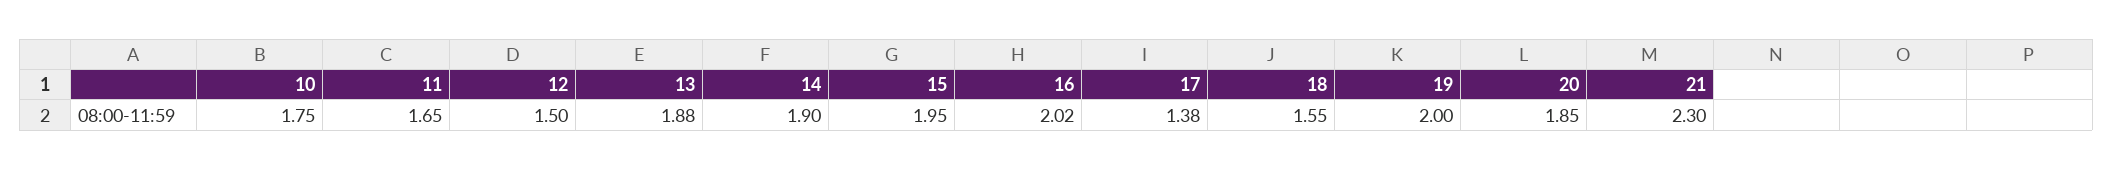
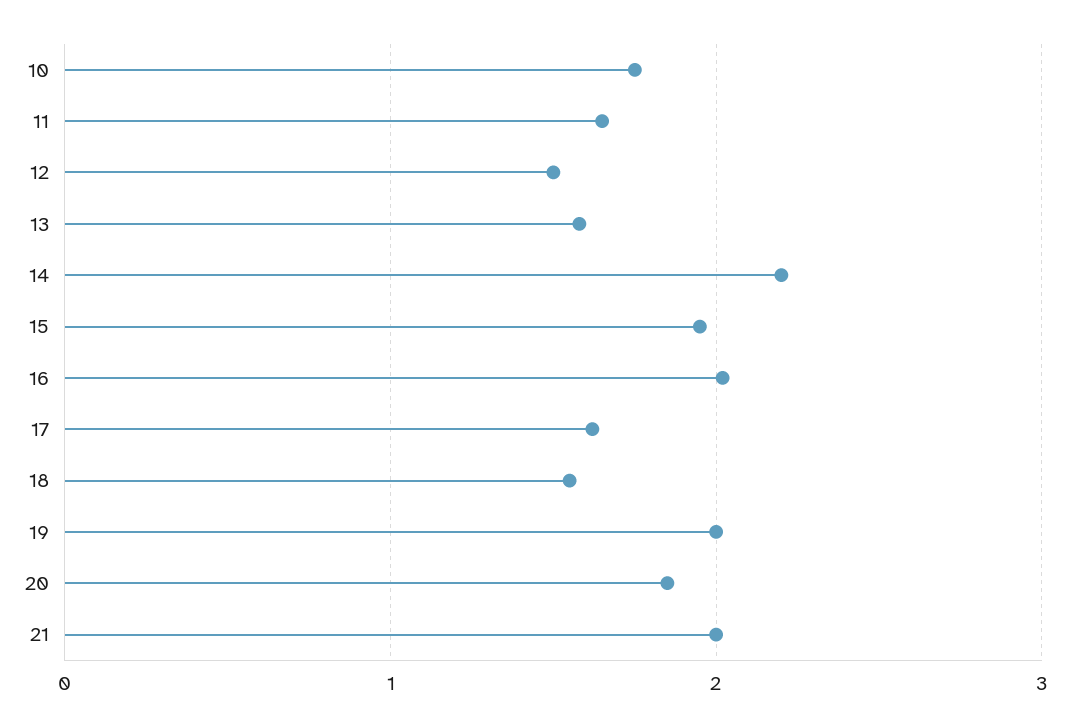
  {
    "10": 1.75,
    "11": 1.65,
    "12": 1.5,
-   "13": 1.88,
+   "13": 1.6,
-   "14": 1.9,
+   "14": 2.2,
    "15": 1.95,
    "16": 2.02,
-   "17": 1.38,
+   "17": 1.6,
    "18": 1.55,
    "19": 2,
    "20": 1.85,
-   "21": 2.3
+   "21": 2
  }

